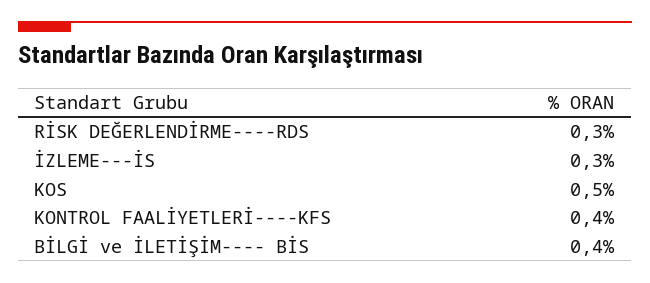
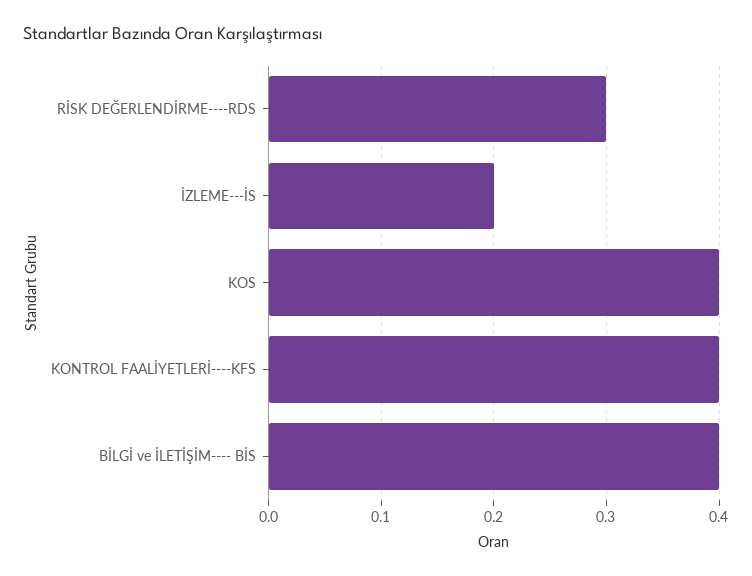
  {
    "RİSK DEĞERLENDİRME----RDS": 0.3,
-   "İZLEME---İS": 0.3,
+   "İZLEME---İS": 0.2,
-   "KOS": 0.5,
+   "KOS": 0.4,
    "KONTROL FAALİYETLERİ----KFS": 0.4,
    "BİLGİ ve İLETİŞİM---- BİS": 0.4
  }

